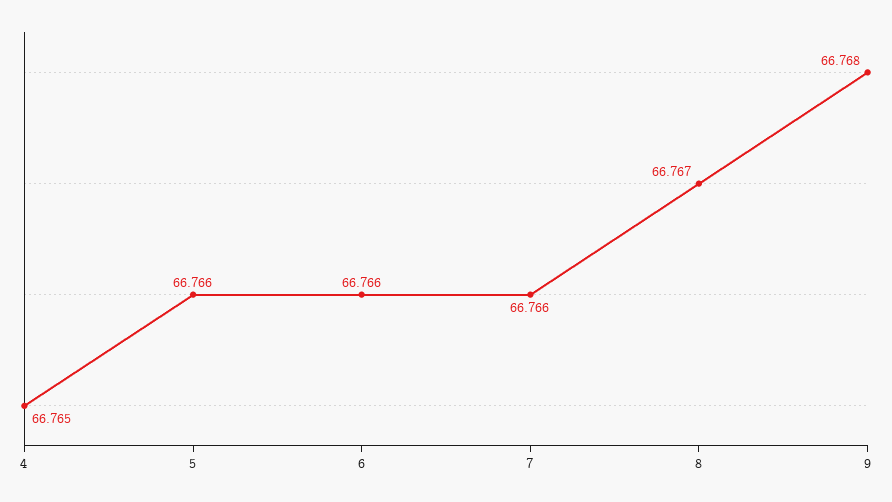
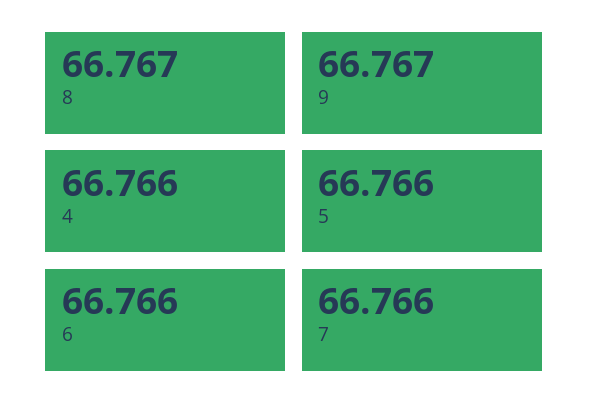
  {
-   "4": 66.765,
+   "4": 66.766,
    "5": 66.766,
    "6": 66.766,
    "7": 66.766,
    "8": 66.767,
-   "9": 66.768
+   "9": 66.767
  }

